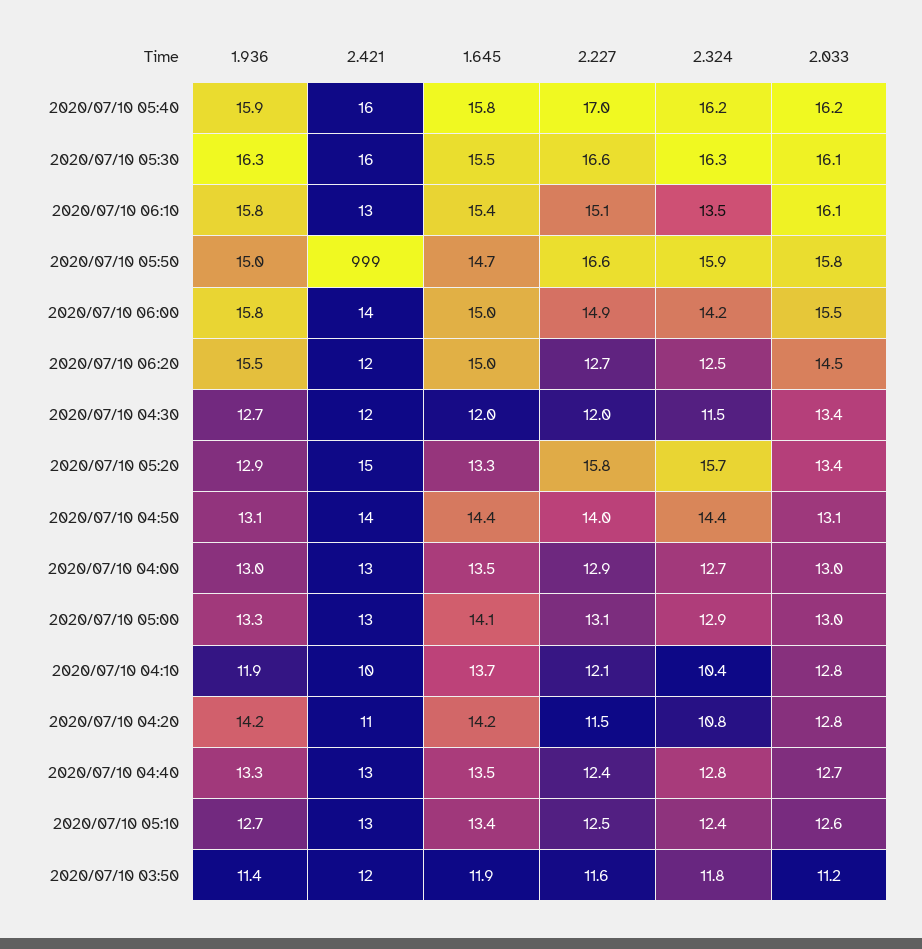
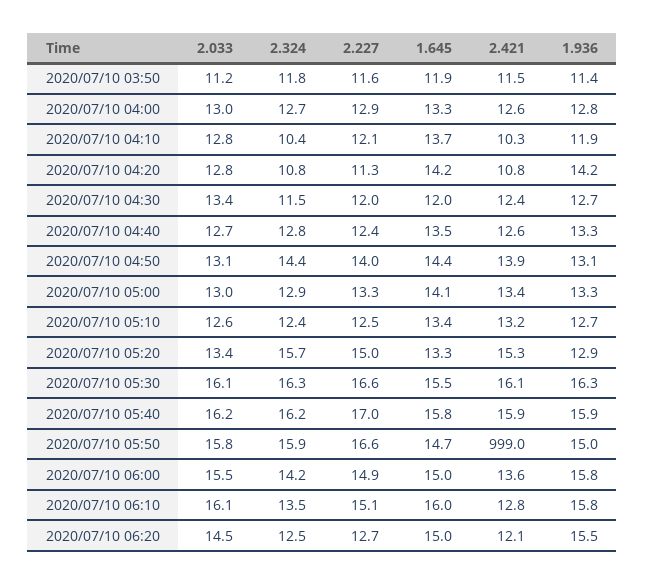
  {
    "1.936": {
      "2020/07/10 05:40": 15.9,
      "2020/07/10 05:30": 16.3,
      "2020/07/10 06:10": 15.8,
      "2020/07/10 05:50": 15,
      "2020/07/10 06:00": 15.8,
      "2020/07/10 06:20": 15.5,
      "2020/07/10 04:30": 12.7,
      "2020/07/10 05:20": 12.9,
      "2020/07/10 04:50": 13.1,
-     "2020/07/10 04:00": 13,
+     "2020/07/10 04:00": 12.8,
      "2020/07/10 05:00": 13.3,
      "2020/07/10 04:10": 11.9,
      "2020/07/10 04:20": 14.2,
      "2020/07/10 04:40": 13.3,
      "2020/07/10 05:10": 12.7,
      "2020/07/10 03:50": 11.4
    },
    "2.421": {
      "2020/07/10 05:40": 15.9,
      "2020/07/10 05:30": 16.1,
      "2020/07/10 06:10": 12.8,
      "2020/07/10 05:50": 999,
      "2020/07/10 06:00": 13.6,
      "2020/07/10 06:20": 12.1,
      "2020/07/10 04:30": 12.4,
      "2020/07/10 05:20": 15.3,
      "2020/07/10 04:50": 13.9,
      "2020/07/10 04:00": 12.6,
      "2020/07/10 05:00": 13.4,
      "2020/07/10 04:10": 10.3,
      "2020/07/10 04:20": 10.8,
      "2020/07/10 04:40": 12.6,
      "2020/07/10 05:10": 13.2,
      "2020/07/10 03:50": 11.5
    },
    "1.645": {
      "2020/07/10 05:40": 15.8,
      "2020/07/10 05:30": 15.5,
-     "2020/07/10 06:10": 15.4,
+     "2020/07/10 06:10": 16,
      "2020/07/10 05:50": 14.7,
      "2020/07/10 06:00": 15,
      "2020/07/10 06:20": 15,
      "2020/07/10 04:30": 12,
      "2020/07/10 05:20": 13.3,
      "2020/07/10 04:50": 14.4,
-     "2020/07/10 04:00": 13.5,
+     "2020/07/10 04:00": 13.3,
      "2020/07/10 05:00": 14.1,
      "2020/07/10 04:10": 13.7,
      "2020/07/10 04:20": 14.2,
      "2020/07/10 04:40": 13.5,
      "2020/07/10 05:10": 13.4,
      "2020/07/10 03:50": 11.9
    },
    "2.227": {
      "2020/07/10 05:40": 17,
      "2020/07/10 05:30": 16.6,
      "2020/07/10 06:10": 15.1,
      "2020/07/10 05:50": 16.6,
      "2020/07/10 06:00": 14.9,
      "2020/07/10 06:20": 12.7,
      "2020/07/10 04:30": 12,
-     "2020/07/10 05:20": 15.8,
+     "2020/07/10 05:20": 15,
      "2020/07/10 04:50": 14,
      "2020/07/10 04:00": 12.9,
-     "2020/07/10 05:00": 13.1,
+     "2020/07/10 05:00": 13.3,
      "2020/07/10 04:10": 12.1,
-     "2020/07/10 04:20": 11.5,
+     "2020/07/10 04:20": 11.3,
      "2020/07/10 04:40": 12.4,
      "2020/07/10 05:10": 12.5,
      "2020/07/10 03:50": 11.6
    },
    "2.324": {
      "2020/07/10 05:40": 16.2,
      "2020/07/10 05:30": 16.3,
      "2020/07/10 06:10": 13.5,
      "2020/07/10 05:50": 15.9,
      "2020/07/10 06:00": 14.2,
      "2020/07/10 06:20": 12.5,
      "2020/07/10 04:30": 11.5,
      "2020/07/10 05:20": 15.7,
      "2020/07/10 04:50": 14.4,
      "2020/07/10 04:00": 12.7,
      "2020/07/10 05:00": 12.9,
      "2020/07/10 04:10": 10.4,
      "2020/07/10 04:20": 10.8,
      "2020/07/10 04:40": 12.8,
      "2020/07/10 05:10": 12.4,
      "2020/07/10 03:50": 11.8
    },
    "2.033": {
      "2020/07/10 05:40": 16.2,
      "2020/07/10 05:30": 16.1,
      "2020/07/10 06:10": 16.1,
      "2020/07/10 05:50": 15.8,
      "2020/07/10 06:00": 15.5,
      "2020/07/10 06:20": 14.5,
      "2020/07/10 04:30": 13.4,
      "2020/07/10 05:20": 13.4,
      "2020/07/10 04:50": 13.1,
      "2020/07/10 04:00": 13,
      "2020/07/10 05:00": 13,
      "2020/07/10 04:10": 12.8,
      "2020/07/10 04:20": 12.8,
      "2020/07/10 04:40": 12.7,
      "2020/07/10 05:10": 12.6,
      "2020/07/10 03:50": 11.2
    }
  }

